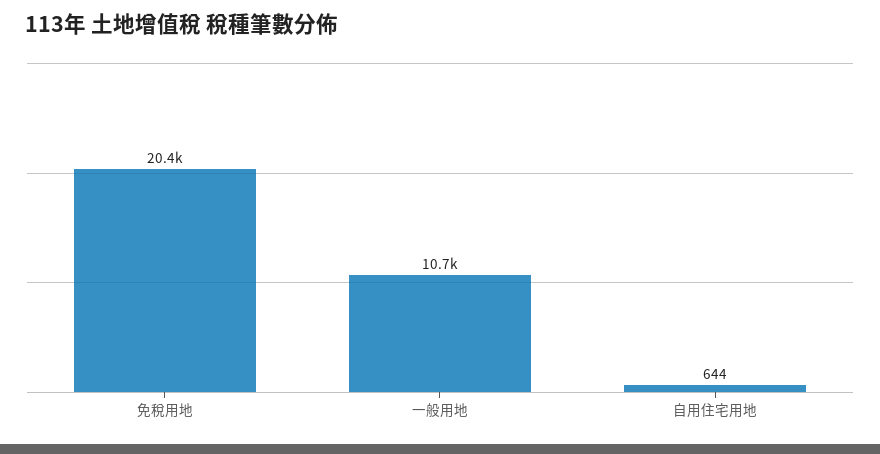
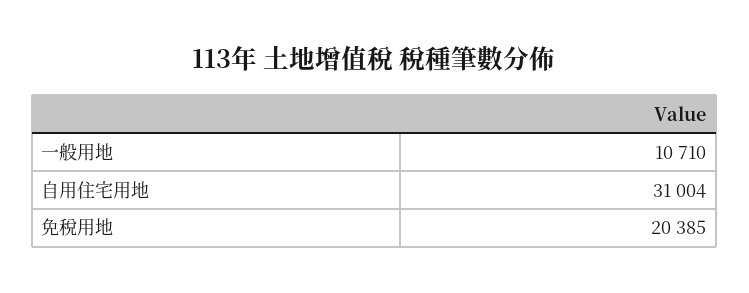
  {
    "免稅用地": 20385,
    "一般用地": 10710,
-   "自用住宅用地": 644
+   "自用住宅用地": 31004
  }

